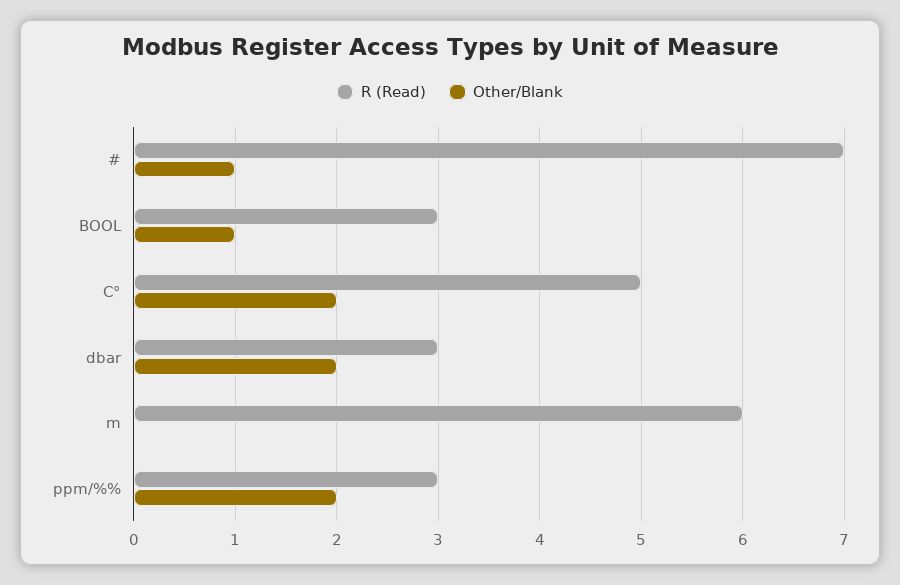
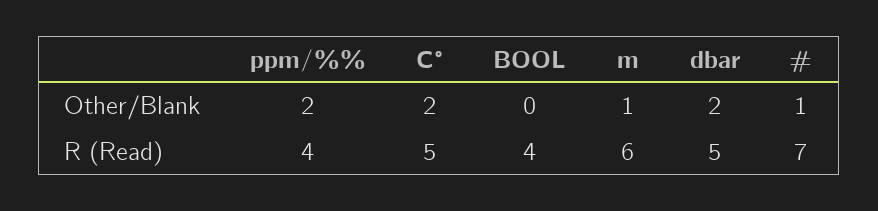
  {
    "R (Read)": {
      "#": 7,
-     "BOOL": 3,
+     "BOOL": 4,
      "C°": 5,
-     "dbar": 3,
+     "dbar": 5,
      "m": 6,
-     "ppm/%%": 3
+     "ppm/%%": 4
    },
    "Other/Blank": {
      "#": 1,
-     "BOOL": 1,
+     "BOOL": 0,
      "C°": 2,
      "dbar": 2,
-     "m": 0,
+     "m": 1,
      "ppm/%%": 2
    }
  }

